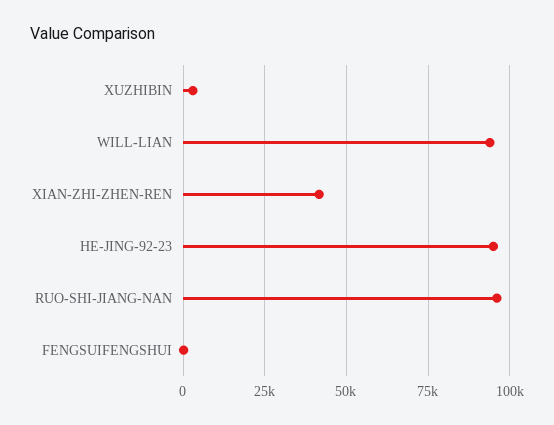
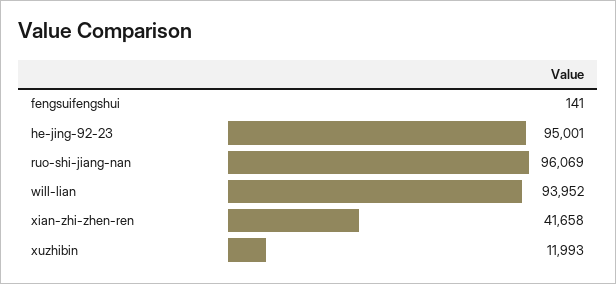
  {
-   "XUZHIBIN": 2500,
+   "XUZHIBIN": 11993,
    "WILL-LIAN": 93952,
    "XIAN-ZHI-ZHEN-REN": 41658,
    "HE-JING-92-23": 95001,
    "RUO-SHI-JIANG-NAN": 96069,
    "FENGSUIFENGSHUI": 141
  }

